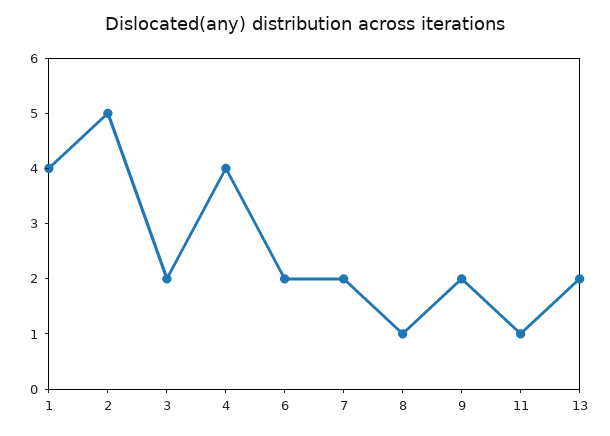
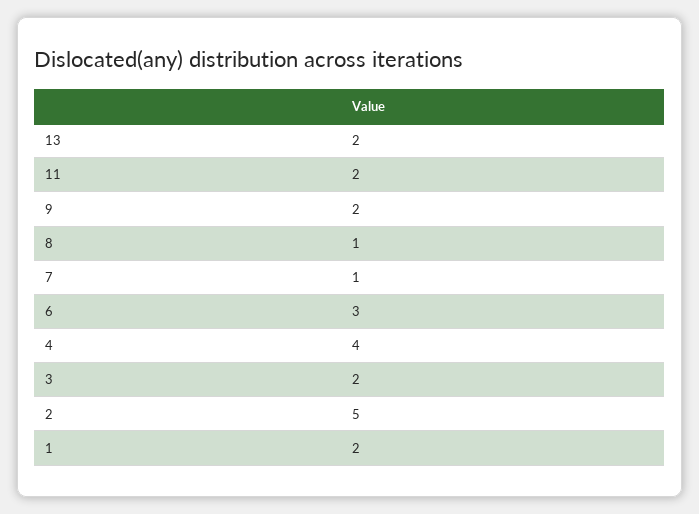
  {
-   "1": 4,
+   "1": 2,
    "2": 5,
    "3": 2,
    "4": 4,
-   "6": 2,
+   "6": 3,
-   "7": 2,
+   "7": 1,
    "8": 1,
    "9": 2,
-   "11": 1,
+   "11": 2,
    "13": 2
  }

